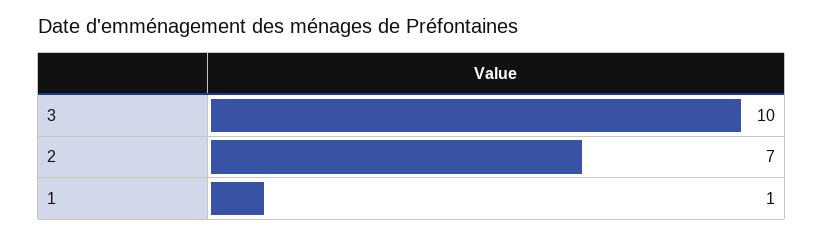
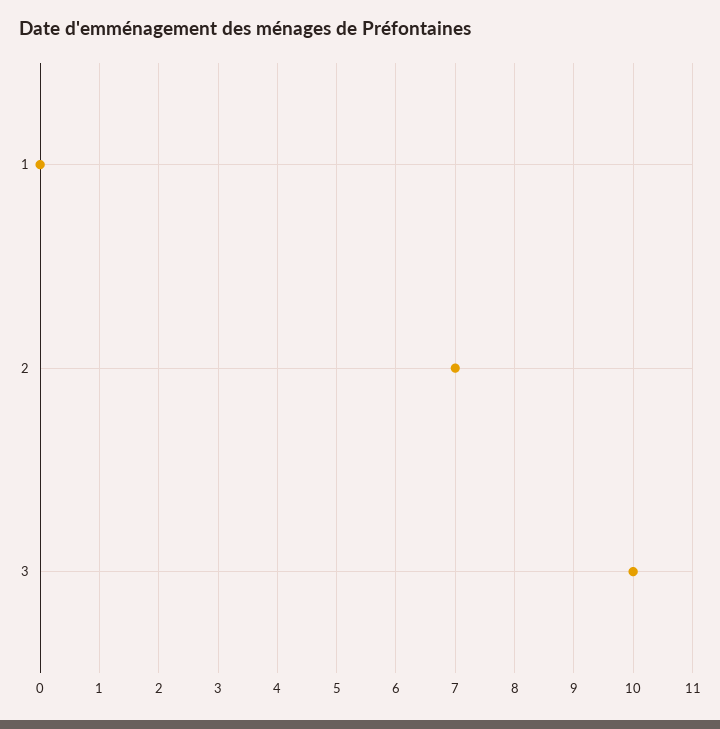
  {
    "3": 10,
    "2": 7,
-   "1": 1
+   "1": 0
  }

